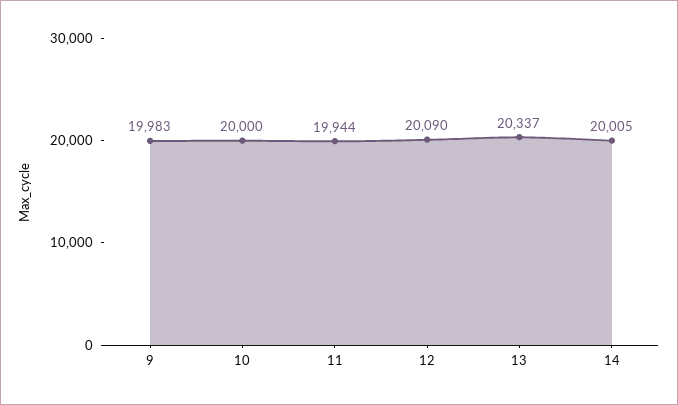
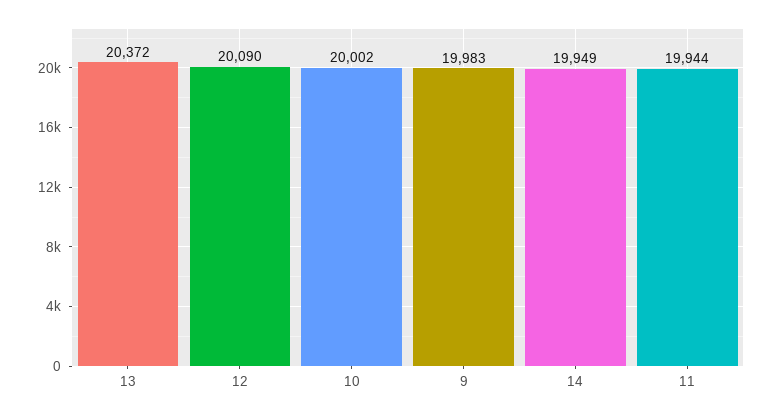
  {
    "9": 19983,
-   "10": 20000,
+   "10": 20002,
    "11": 19944,
    "12": 20090,
-   "13": 20337,
+   "13": 20372,
-   "14": 20005
+   "14": 19949
  }

